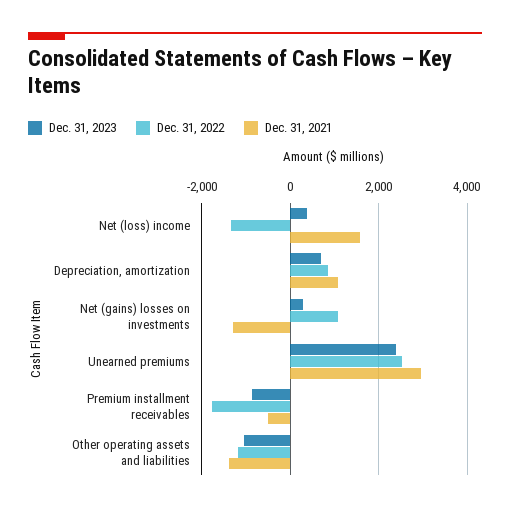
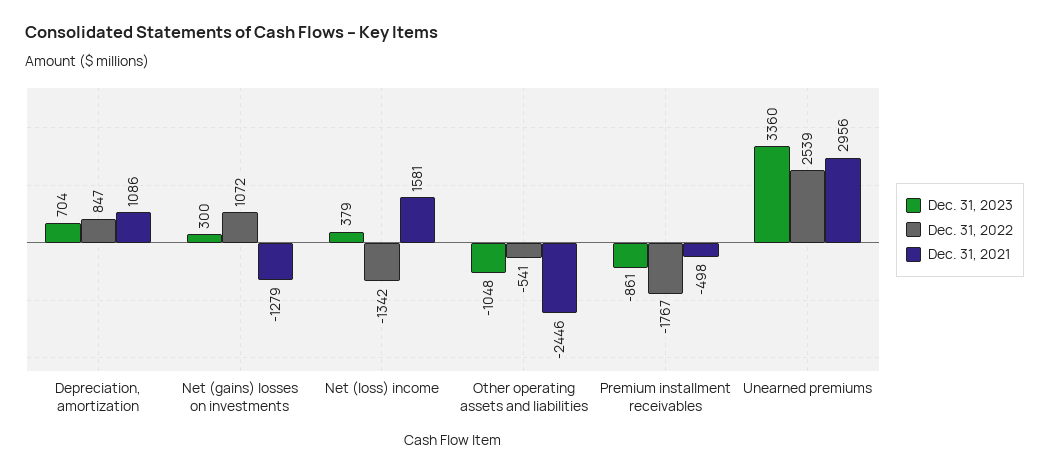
  {
    "Dec. 31, 2023": {
      "Net (loss) income": 379,
      "Depreciation, amortization": 704,
      "Net (gains) losses on investments": 300,
-     "Unearned premiums": 2400,
+     "Unearned premiums": 3360,
      "Premium installment receivables": -861,
      "Other operating assets and liabilities": -1048
    },
    "Dec. 31, 2022": {
      "Net (loss) income": -1342,
      "Depreciation, amortization": 847,
      "Net (gains) losses on investments": 1072,
      "Unearned premiums": 2539,
      "Premium installment receivables": -1767,
-     "Other operating assets and liabilities": -1200
+     "Other operating assets and liabilities": -541
    },
    "Dec. 31, 2021": {
      "Net (loss) income": 1581,
      "Depreciation, amortization": 1086,
      "Net (gains) losses on investments": -1279,
      "Unearned premiums": 2956,
      "Premium installment receivables": -498,
-     "Other operating assets and liabilities": -1400
+     "Other operating assets and liabilities": -2446
    }
  }

